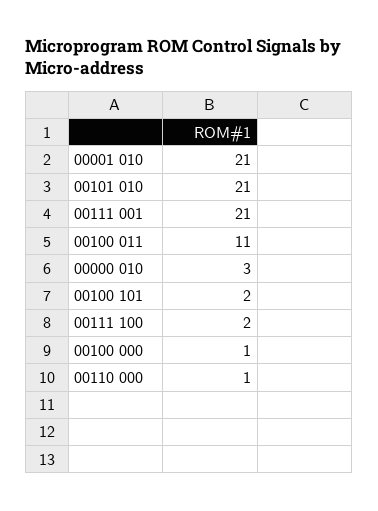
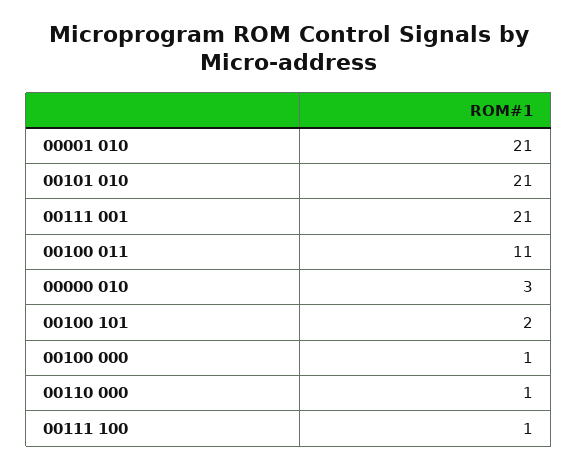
  {
    "00001 010": 21,
    "00101 010": 21,
    "00111 001": 21,
    "00100 011": 11,
    "00000 010": 3,
    "00100 101": 2,
-   "00111 100": 2,
+   "00111 100": 1,
    "00100 000": 1,
    "00110 000": 1
  }

